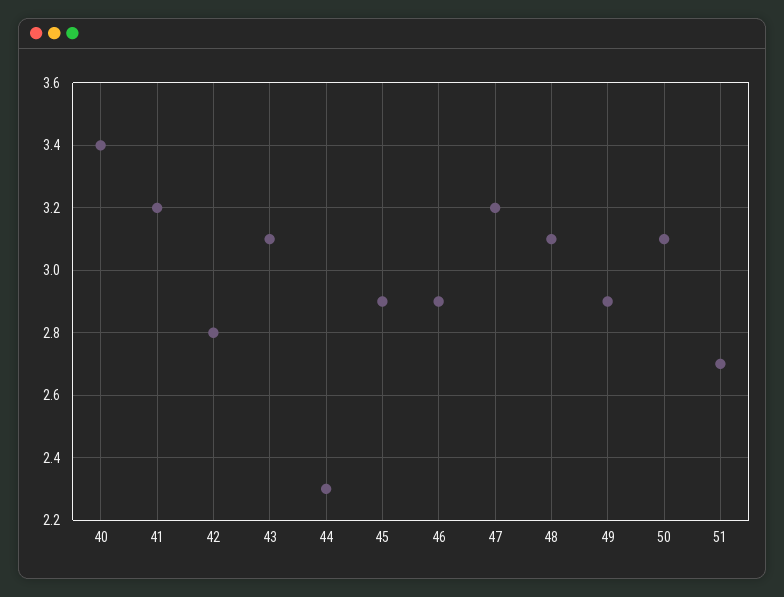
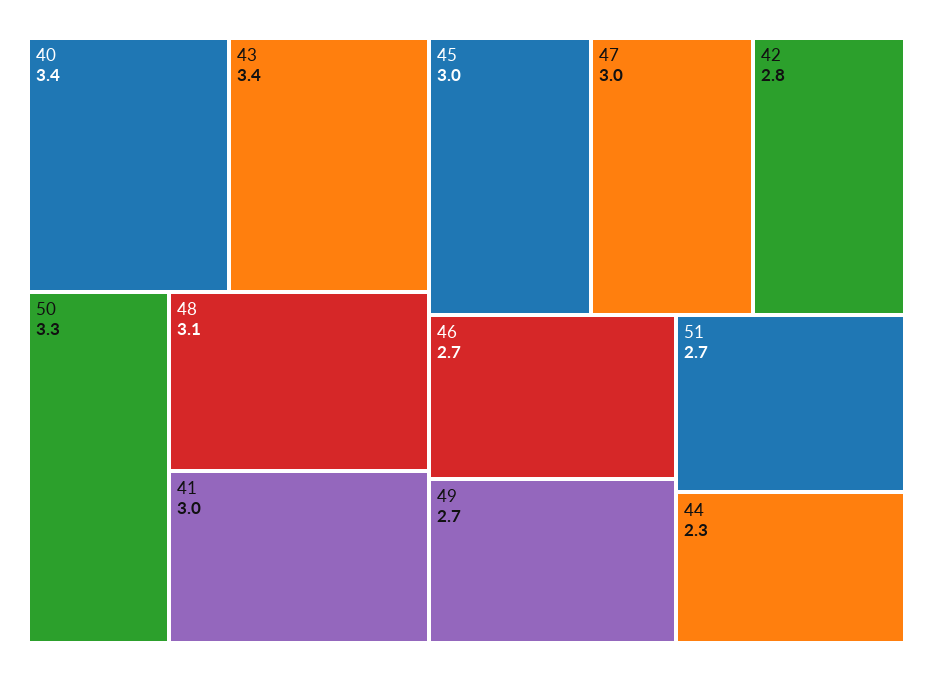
  {
    "40": 3.4,
-   "41": 3.2,
+   "41": 3,
    "42": 2.8,
-   "43": 3.1,
+   "43": 3.4,
    "44": 2.3,
-   "45": 2.9,
+   "45": 3,
-   "46": 2.9,
+   "46": 2.7,
-   "47": 3.2,
+   "47": 3,
    "48": 3.1,
-   "49": 2.9,
+   "49": 2.7,
-   "50": 3.1,
+   "50": 3.3,
    "51": 2.7
  }

